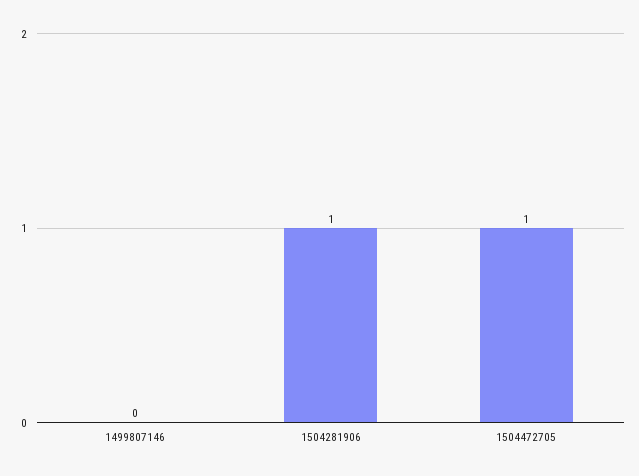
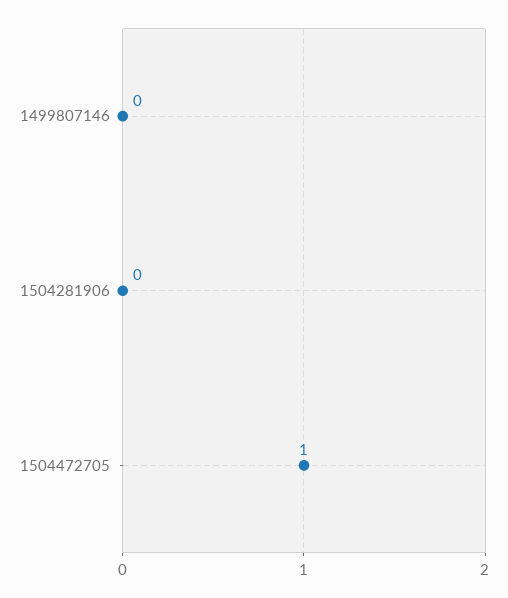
  {
    "1499807146": 0,
-   "1504281906": 1,
+   "1504281906": 0,
    "1504472705": 1
  }

